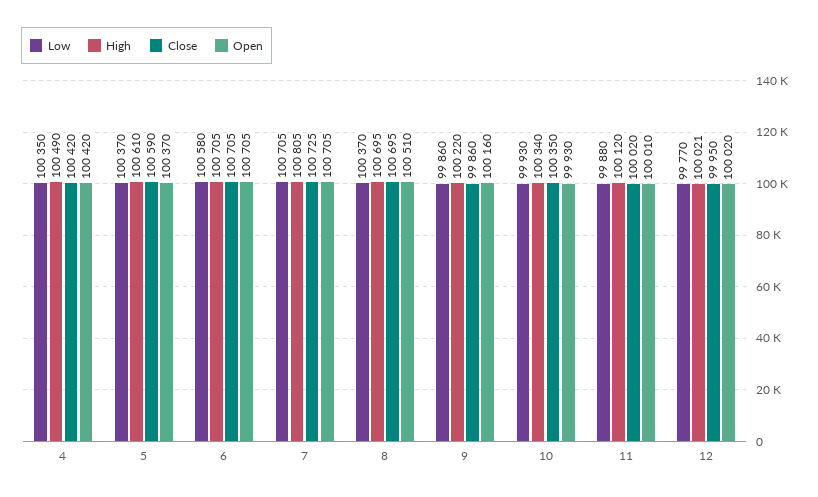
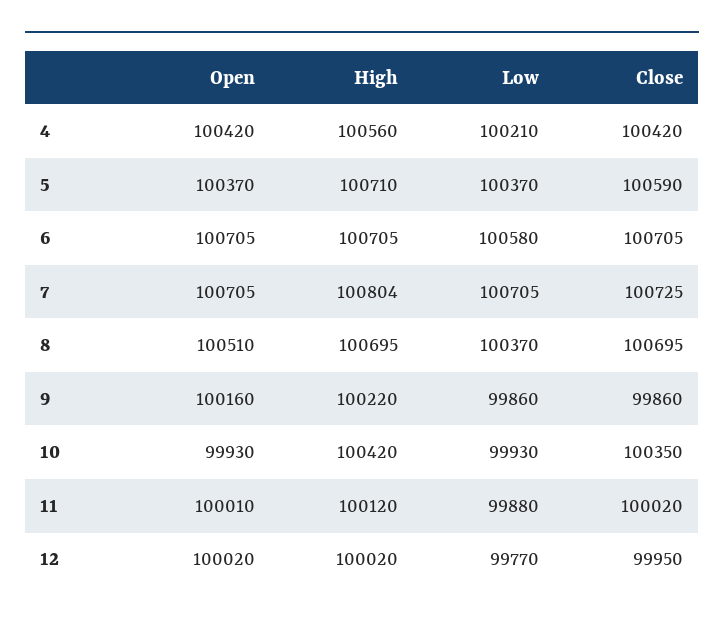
  {
    "Low": {
-     "4": 100350,
+     "4": 100210,
      "5": 100370,
      "6": 100580,
      "7": 100705,
      "8": 100370,
      "9": 99860,
      "10": 99930,
      "11": 99880,
      "12": 99770
    },
    "High": {
-     "4": 100490,
+     "4": 100560,
-     "5": 100610,
+     "5": 100710,
      "6": 100705,
-     "7": 100805,
+     "7": 100804,
      "8": 100695,
      "9": 100220,
-     "10": 100340,
+     "10": 100420,
      "11": 100120,
-     "12": 100021
+     "12": 100020
    },
    "Close": {
      "4": 100420,
      "5": 100590,
      "6": 100705,
      "7": 100725,
      "8": 100695,
      "9": 99860,
      "10": 100350,
      "11": 100020,
      "12": 99950
    },
    "Open": {
      "4": 100420,
      "5": 100370,
      "6": 100705,
      "7": 100705,
      "8": 100510,
      "9": 100160,
      "10": 99930,
      "11": 100010,
      "12": 100020
    }
  }

